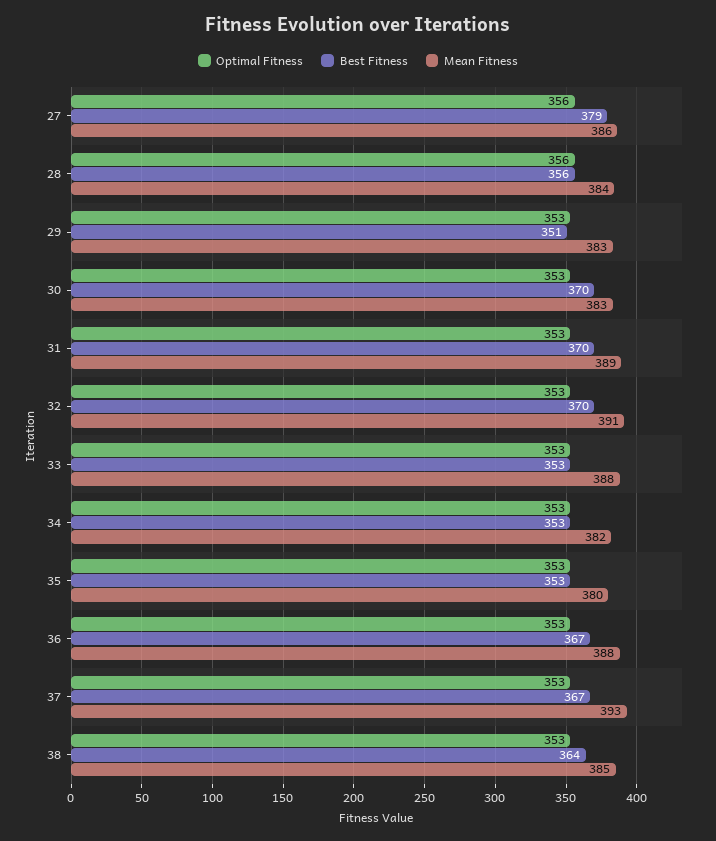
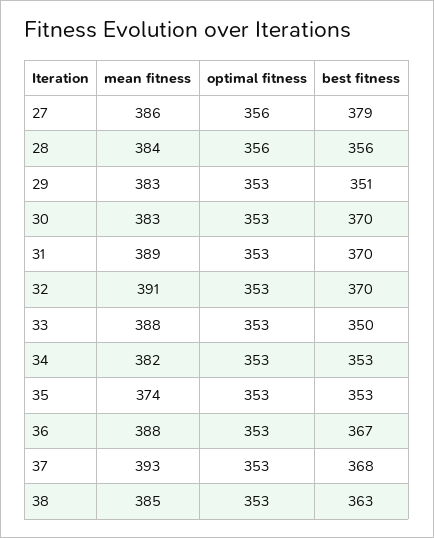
  {
    "Optimal Fitness": {
      "27": 356,
      "28": 356,
      "29": 353,
      "30": 353,
      "31": 353,
      "32": 353,
      "33": 353,
      "34": 353,
      "35": 353,
      "36": 353,
      "37": 353,
      "38": 353
    },
    "Best Fitness": {
      "27": 379,
      "28": 356,
      "29": 351,
      "30": 370,
      "31": 370,
      "32": 370,
-     "33": 353,
+     "33": 350,
      "34": 353,
      "35": 353,
      "36": 367,
-     "37": 367,
+     "37": 368,
-     "38": 364
+     "38": 363
    },
    "Mean Fitness": {
      "27": 386,
      "28": 384,
      "29": 383,
      "30": 383,
      "31": 389,
      "32": 391,
      "33": 388,
      "34": 382,
-     "35": 380,
+     "35": 374,
      "36": 388,
      "37": 393,
      "38": 385
    }
  }

